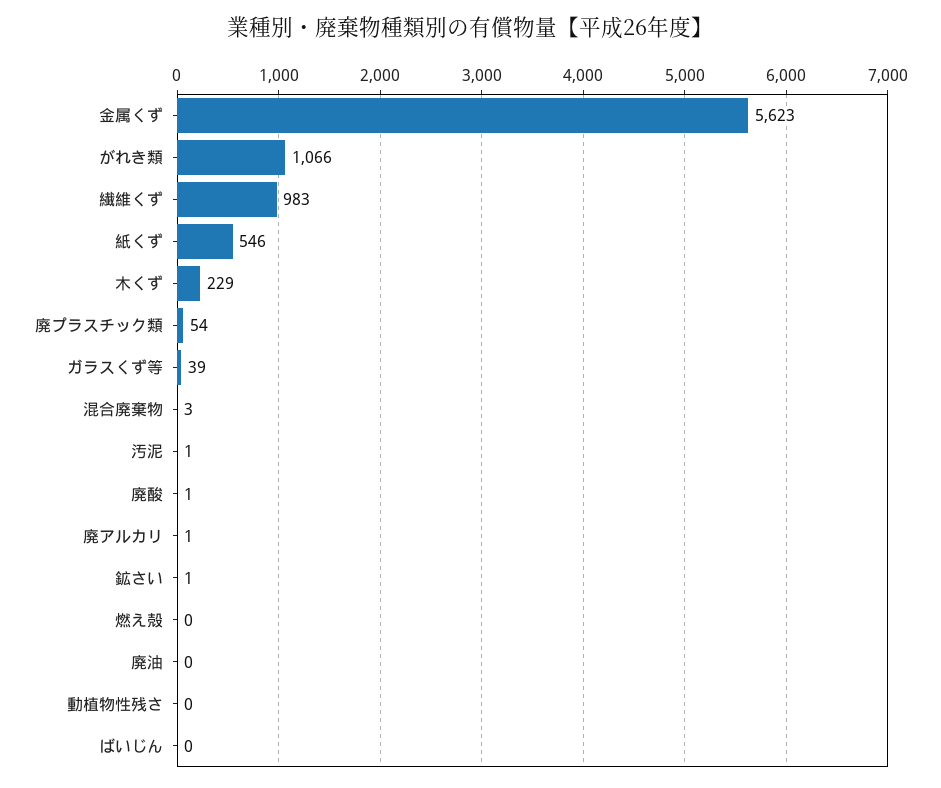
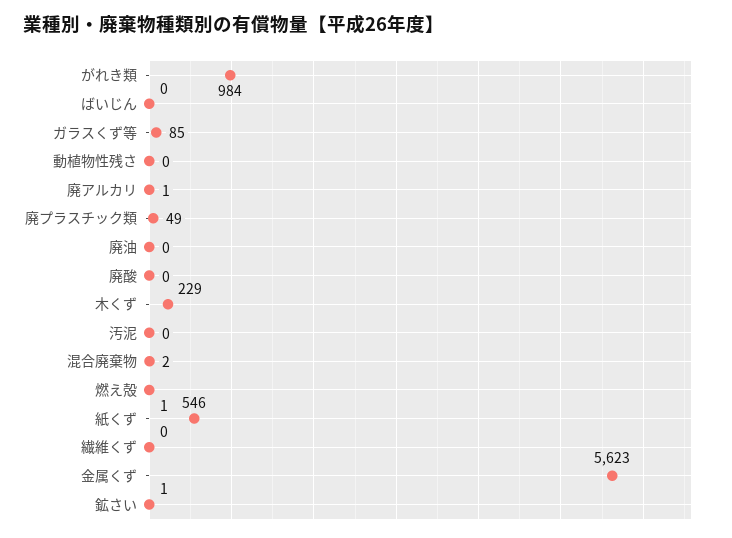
  {
    "金属くず": 5623,
-   "がれき類": 1066,
+   "がれき類": 984,
-   "繊維くず": 983,
+   "繊維くず": 0,
    "紙くず": 546,
    "木くず": 229,
-   "廃プラスチック類": 54,
+   "廃プラスチック類": 49,
-   "ガラスくず等": 39,
+   "ガラスくず等": 85,
-   "混合廃棄物": 3,
+   "混合廃棄物": 2,
-   "汚泥": 1,
+   "汚泥": 0,
-   "廃酸": 1,
+   "廃酸": 0,
    "廃アルカリ": 1,
    "鉱さい": 1,
-   "燃え殻": 0,
+   "燃え殻": 1,
    "廃油": 0,
    "動植物性残さ": 0,
    "ばいじん": 0
  }

